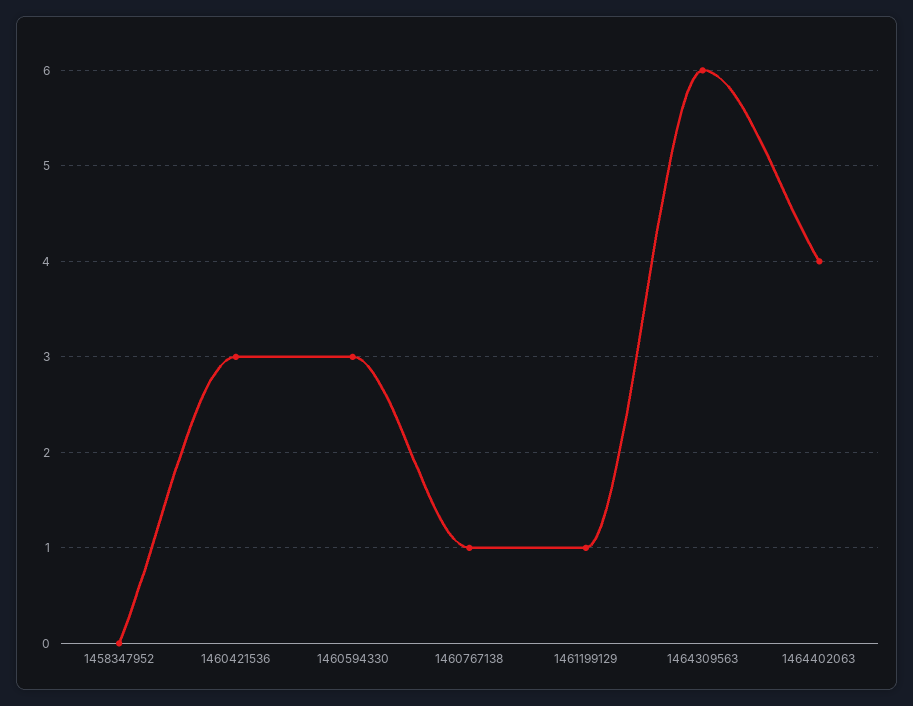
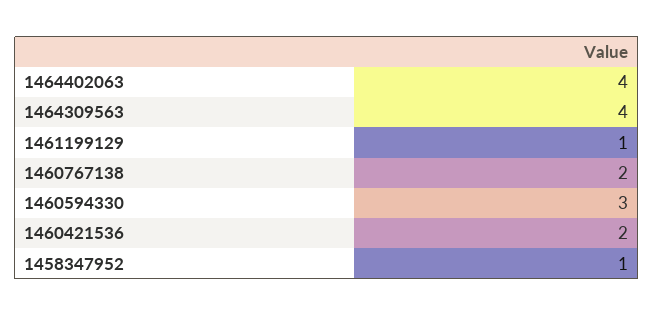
  {
-   "1458347952": 0,
+   "1458347952": 1,
-   "1460421536": 3,
+   "1460421536": 2,
    "1460594330": 3,
-   "1460767138": 1,
+   "1460767138": 2,
    "1461199129": 1,
-   "1464309563": 6,
+   "1464309563": 4,
    "1464402063": 4
  }

